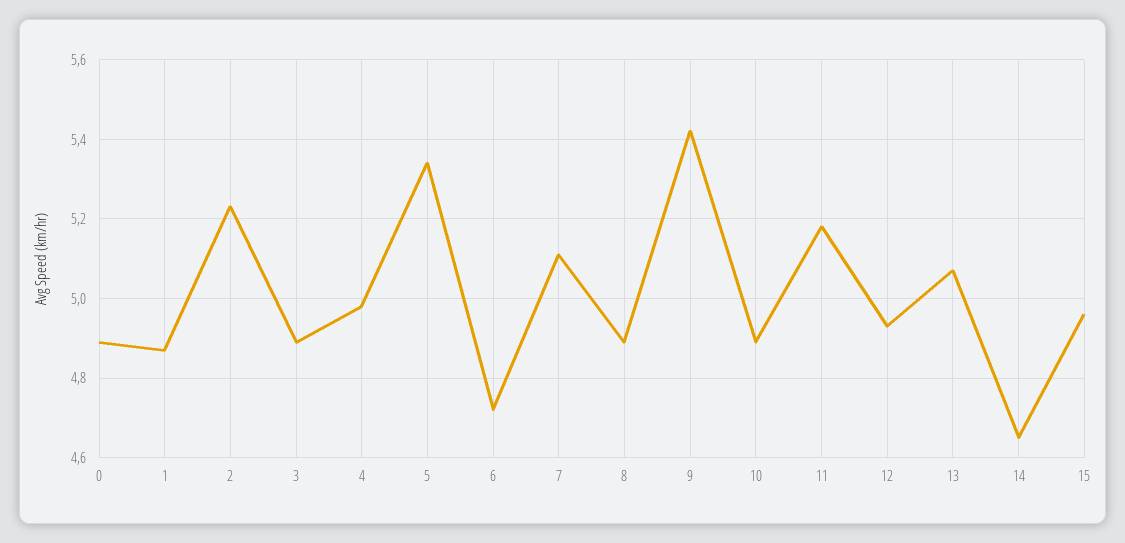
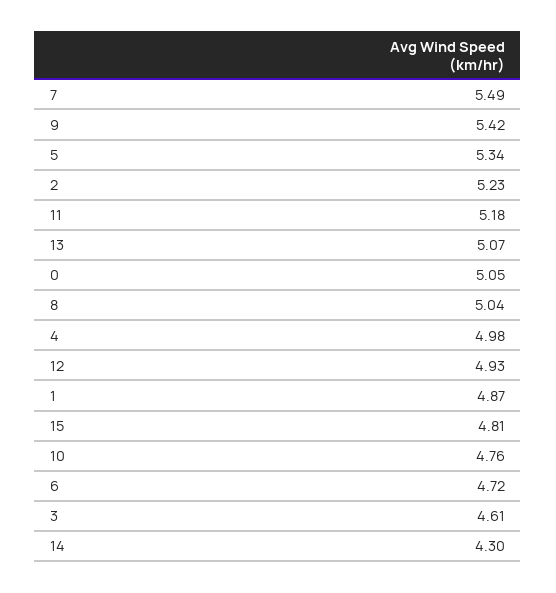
  {
-   "0": 4.9,
+   "0": 5.05,
    "1": 4.87,
    "2": 5.23,
-   "3": 4.9,
+   "3": 4.61,
    "4": 4.98,
    "5": 5.34,
    "6": 4.72,
-   "7": 5.1,
+   "7": 5.49,
-   "8": 4.9,
+   "8": 5.04,
    "9": 5.42,
-   "10": 4.9,
+   "10": 4.76,
    "11": 5.18,
    "12": 4.93,
    "13": 5.07,
-   "14": 4.65,
+   "14": 4.3,
-   "15": 4.95
+   "15": 4.81
  }

